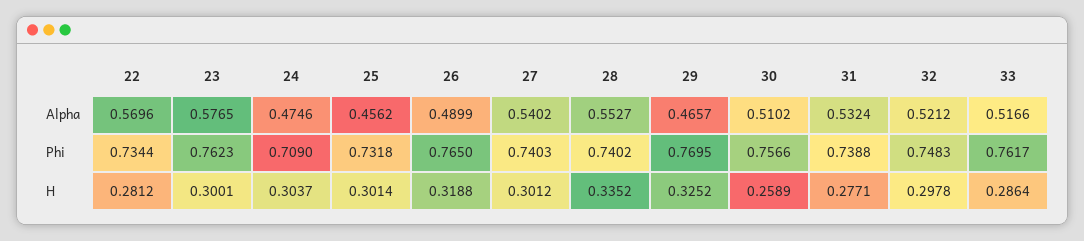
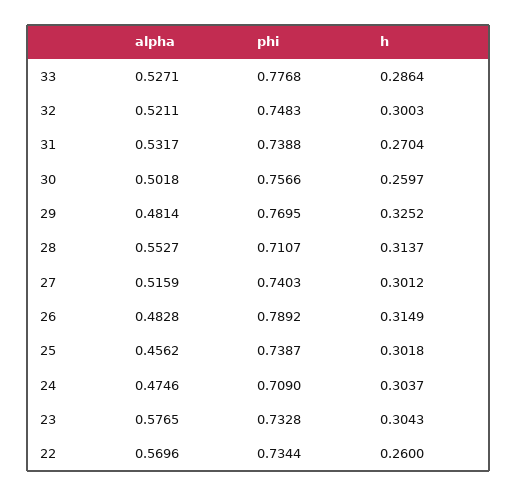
  {
    "22": {
      "Alpha": 0.5696,
      "Phi": 0.7344,
-     "H": 0.2812
+     "H": 0.26
    },
    "23": {
      "Alpha": 0.5765,
-     "Phi": 0.7623,
+     "Phi": 0.7328,
-     "H": 0.3001
+     "H": 0.3043
    },
    "24": {
      "Alpha": 0.4746,
      "Phi": 0.709,
      "H": 0.3037
    },
    "25": {
      "Alpha": 0.4562,
-     "Phi": 0.7318,
+     "Phi": 0.7387,
-     "H": 0.3014
+     "H": 0.3018
    },
    "26": {
-     "Alpha": 0.4899,
+     "Alpha": 0.4828,
-     "Phi": 0.765,
+     "Phi": 0.7892,
-     "H": 0.3188
+     "H": 0.3149
    },
    "27": {
-     "Alpha": 0.5402,
+     "Alpha": 0.5159,
      "Phi": 0.7403,
      "H": 0.3012
    },
    "28": {
      "Alpha": 0.5527,
-     "Phi": 0.7402,
+     "Phi": 0.7107,
-     "H": 0.3352
+     "H": 0.3137
    },
    "29": {
-     "Alpha": 0.4657,
+     "Alpha": 0.4814,
      "Phi": 0.7695,
      "H": 0.3252
    },
    "30": {
-     "Alpha": 0.5102,
+     "Alpha": 0.5018,
      "Phi": 0.7566,
-     "H": 0.2589
+     "H": 0.2597
    },
    "31": {
-     "Alpha": 0.5324,
+     "Alpha": 0.5317,
      "Phi": 0.7388,
-     "H": 0.2771
+     "H": 0.2704
    },
    "32": {
-     "Alpha": 0.5212,
+     "Alpha": 0.5211,
      "Phi": 0.7483,
-     "H": 0.2978
+     "H": 0.3003
    },
    "33": {
-     "Alpha": 0.5166,
+     "Alpha": 0.5271,
-     "Phi": 0.7617,
+     "Phi": 0.7768,
      "H": 0.2864
    }
  }

